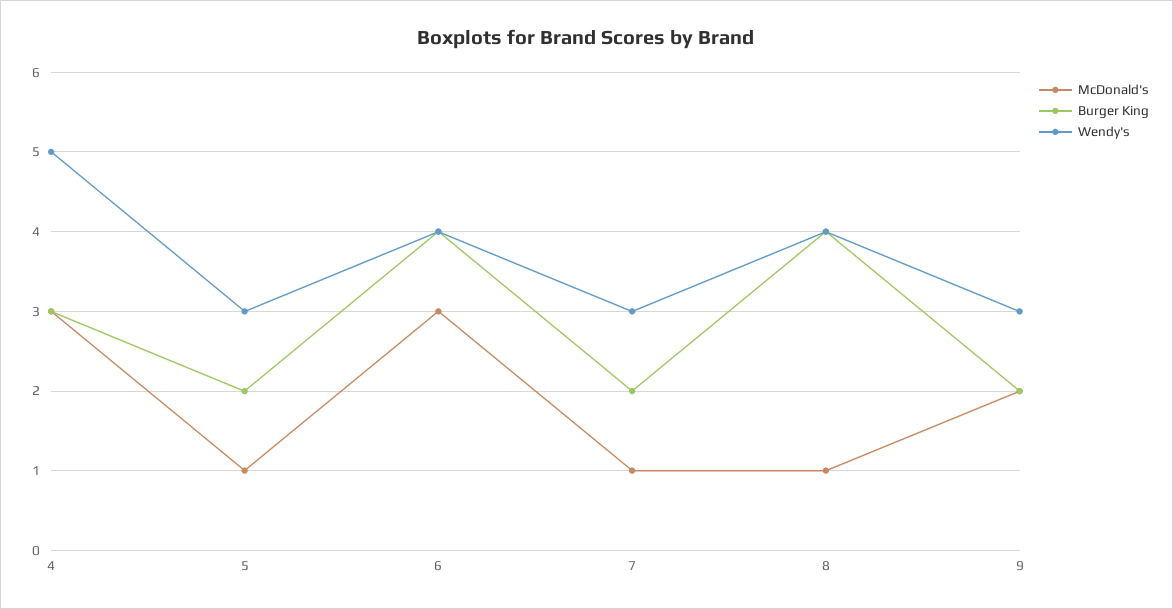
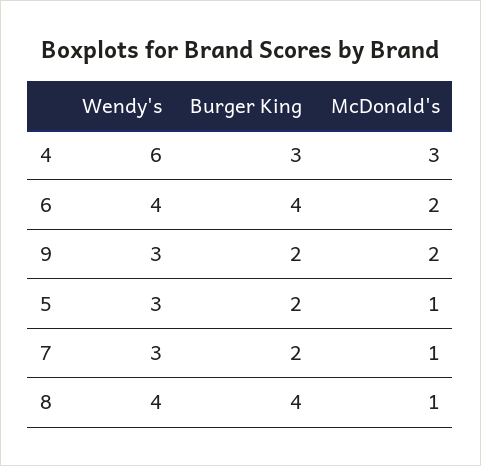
  {
    "McDonald's": {
      "4": 3,
      "5": 1,
-     "6": 3,
+     "6": 2,
      "7": 1,
      "8": 1,
      "9": 2
    },
    "Burger King": {
      "4": 3,
      "5": 2,
      "6": 4,
      "7": 2,
      "8": 4,
      "9": 2
    },
    "Wendy's": {
-     "4": 5,
+     "4": 6,
      "5": 3,
      "6": 4,
      "7": 3,
      "8": 4,
      "9": 3
    }
  }

